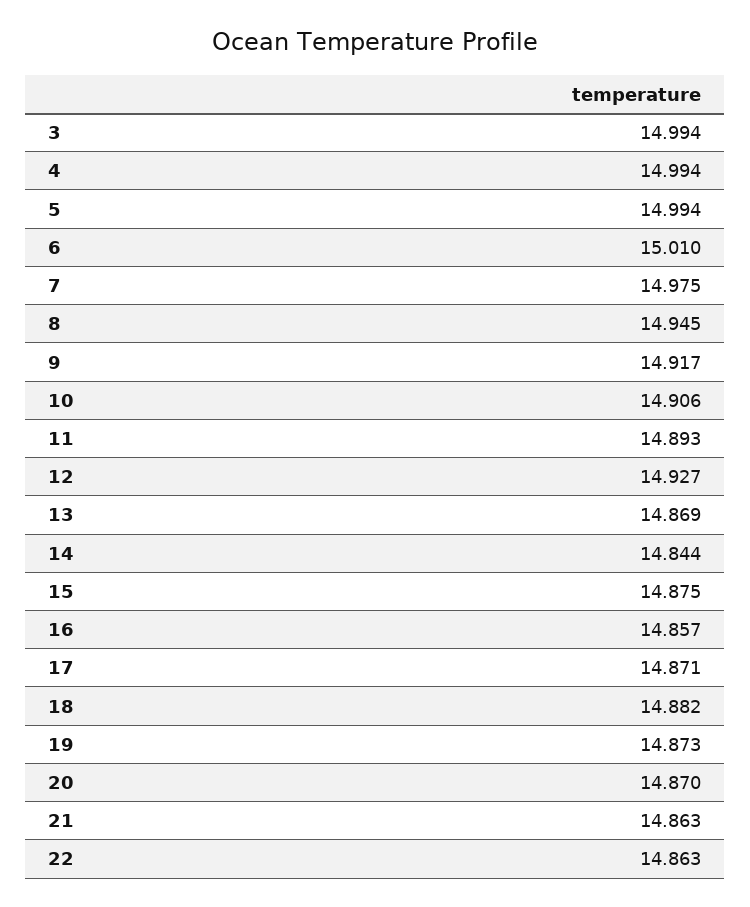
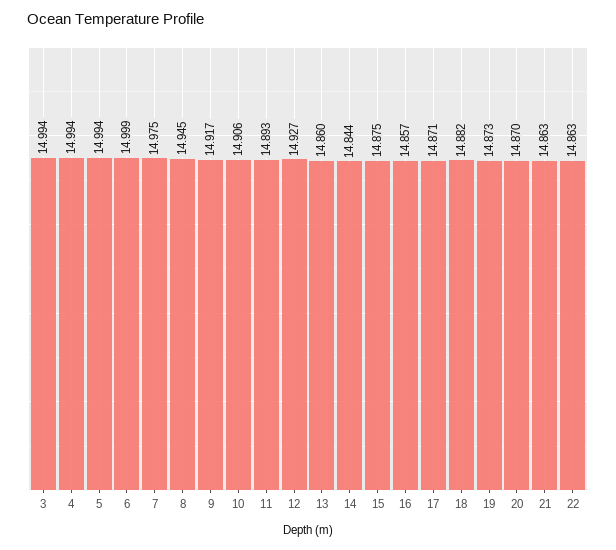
  {
    "3": 14.994,
    "4": 14.994,
    "5": 14.994,
-   "6": 15.01,
+   "6": 14.999,
    "7": 14.975,
    "8": 14.945,
    "9": 14.917,
    "10": 14.906,
    "11": 14.893,
    "12": 14.927,
-   "13": 14.869,
+   "13": 14.86,
    "14": 14.844,
    "15": 14.875,
    "16": 14.857,
    "17": 14.871,
    "18": 14.882,
    "19": 14.873,
    "20": 14.87,
    "21": 14.863,
    "22": 14.863
  }

